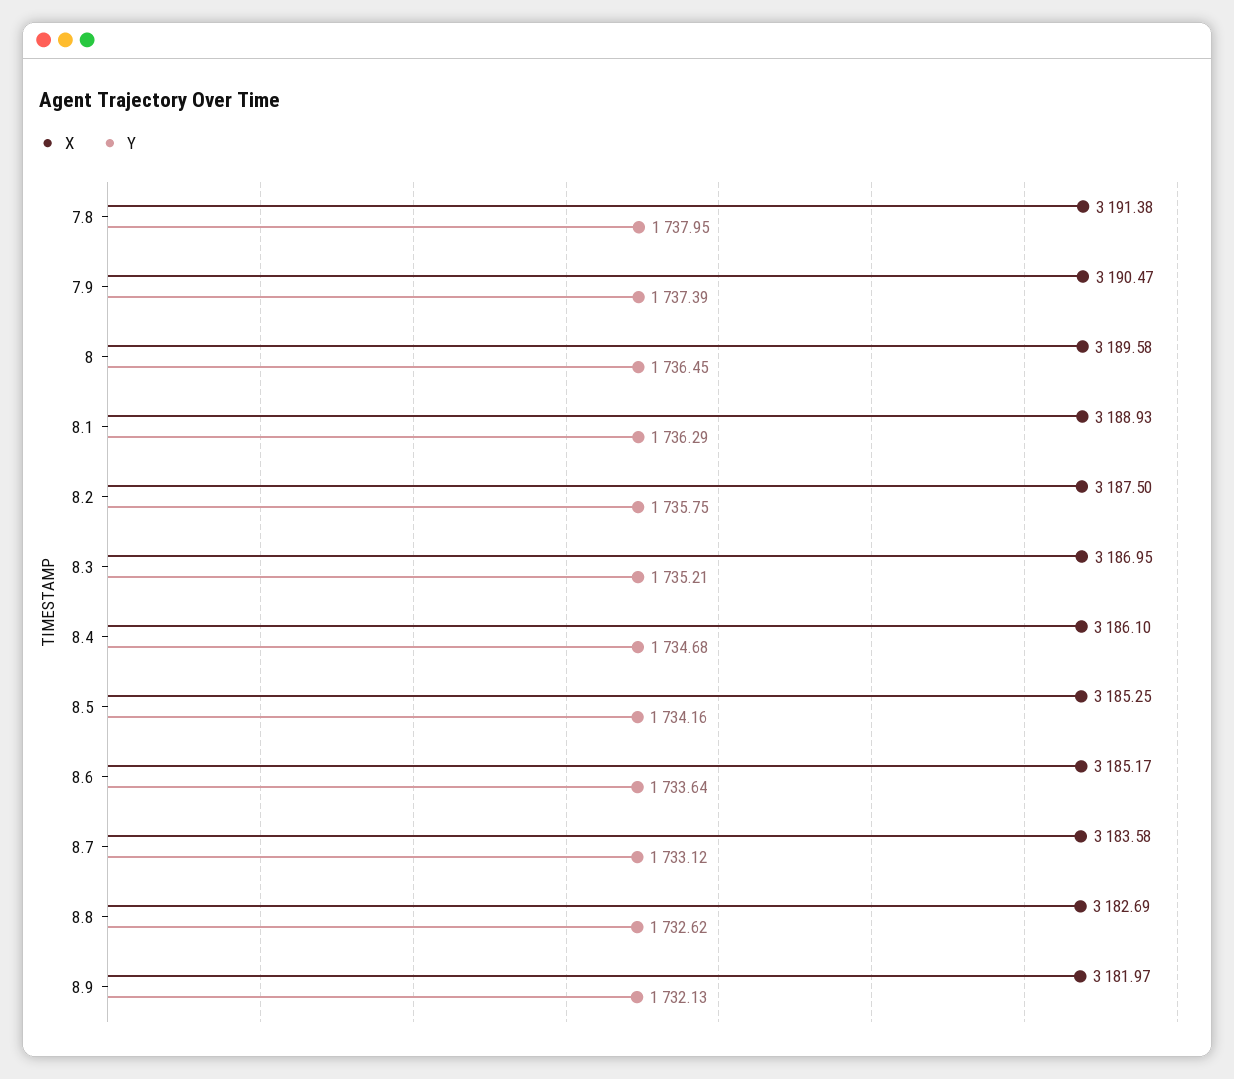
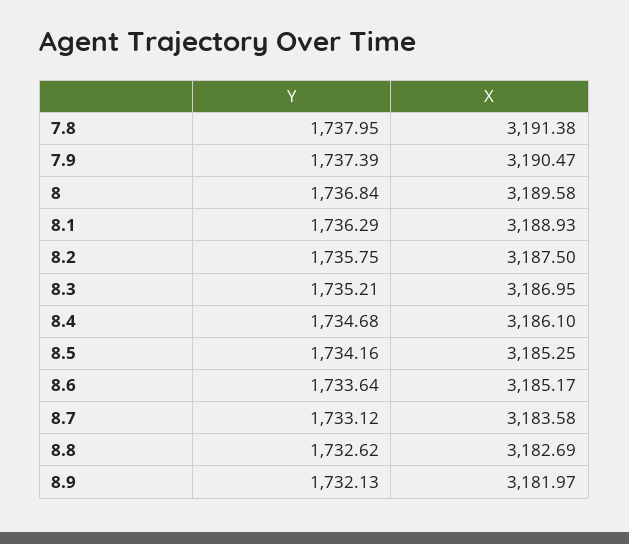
  {
    "X": {
      "7.8": 3191.38,
      "7.9": 3190.47,
      "8": 3189.58,
      "8.1": 3188.93,
      "8.2": 3187.5,
      "8.3": 3186.95,
      "8.4": 3186.1,
      "8.5": 3185.25,
      "8.6": 3185.17,
      "8.7": 3183.58,
      "8.8": 3182.69,
      "8.9": 3181.97
    },
    "Y": {
      "7.8": 1737.95,
      "7.9": 1737.39,
-     "8": 1736.45,
+     "8": 1736.84,
      "8.1": 1736.29,
      "8.2": 1735.75,
      "8.3": 1735.21,
      "8.4": 1734.68,
      "8.5": 1734.16,
      "8.6": 1733.64,
      "8.7": 1733.12,
      "8.8": 1732.62,
      "8.9": 1732.13
    }
  }

